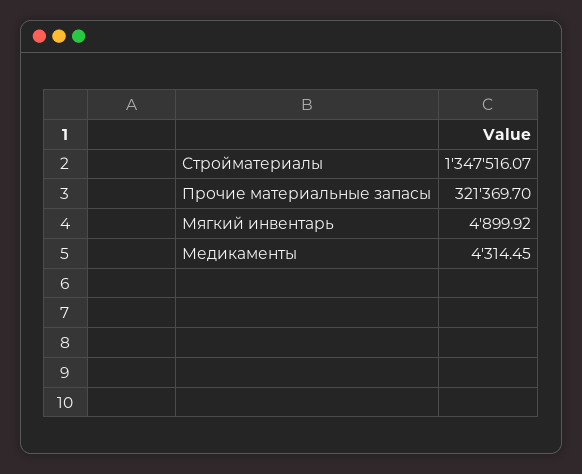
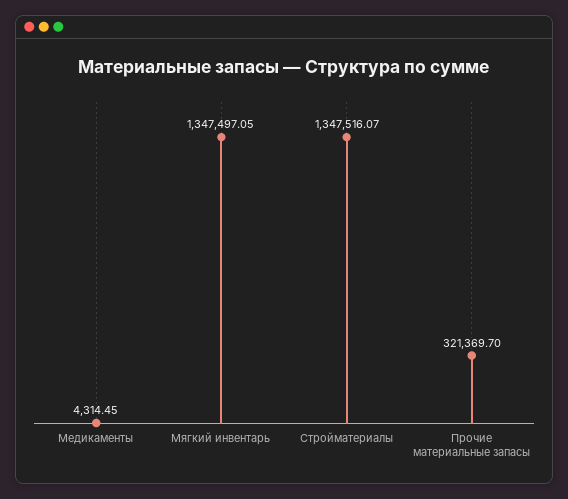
  {
    "Стройматериалы": 1347516.07,
    "Прочие материальные запасы": 321369.7,
-   "Мягкий инвентарь": 4899.92,
+   "Мягкий инвентарь": 1347497.05,
    "Медикаменты": 4314.45
  }

